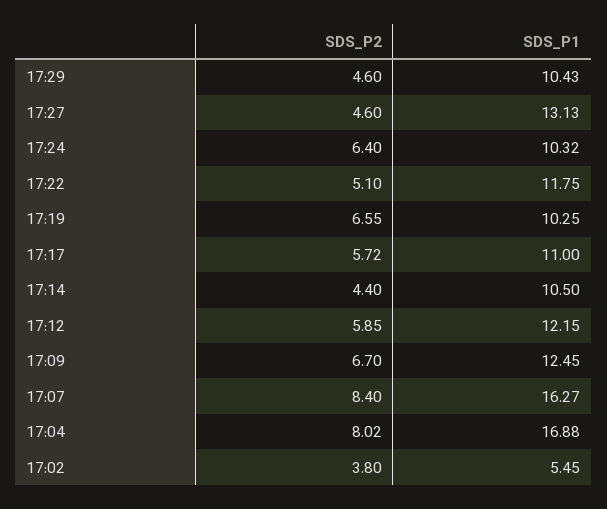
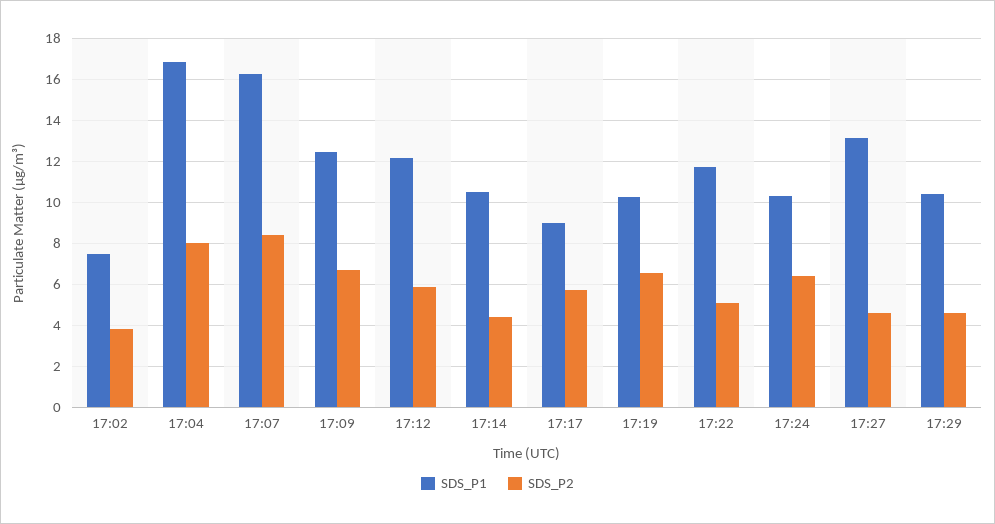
  {
    "SDS_P2": {
      "17:29": 4.6,
      "17:27": 4.6,
      "17:24": 6.4,
      "17:22": 5.1,
      "17:19": 6.55,
      "17:17": 5.72,
      "17:14": 4.4,
      "17:12": 5.85,
      "17:09": 6.7,
      "17:07": 8.4,
      "17:04": 8.02,
      "17:02": 3.8
    },
    "SDS_P1": {
      "17:29": 10.43,
      "17:27": 13.13,
      "17:24": 10.32,
      "17:22": 11.75,
      "17:19": 10.25,
-     "17:17": 11,
+     "17:17": 9,
      "17:14": 10.5,
      "17:12": 12.15,
      "17:09": 12.45,
      "17:07": 16.27,
      "17:04": 16.88,
-     "17:02": 5.45
+     "17:02": 7.5
    }
  }

